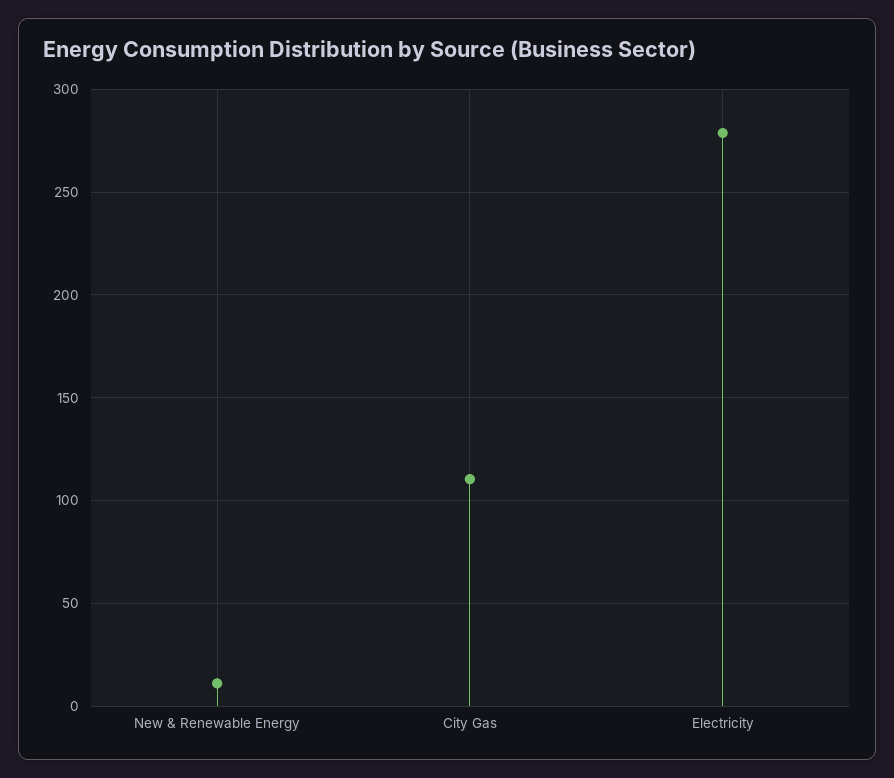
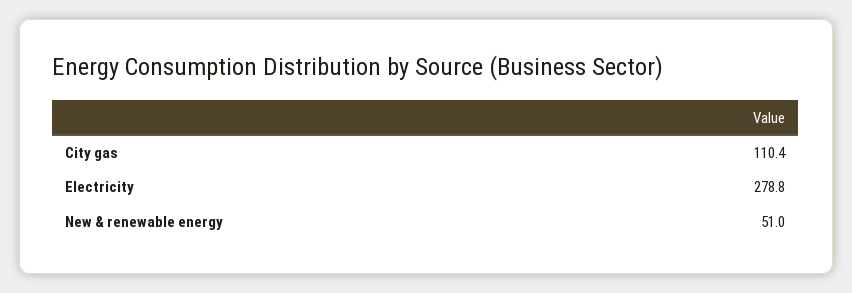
  {
-   "New & Renewable Energy": 10,
+   "New & Renewable Energy": 51,
    "City Gas": 110.4,
    "Electricity": 278.8
  }

